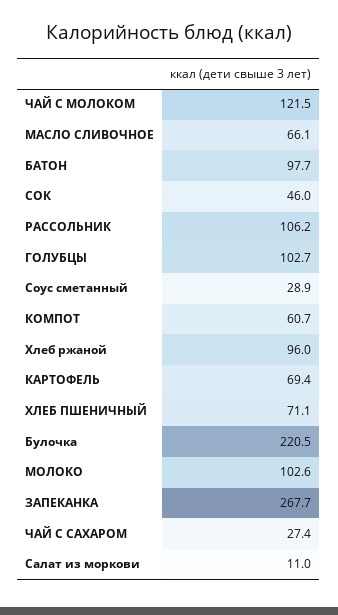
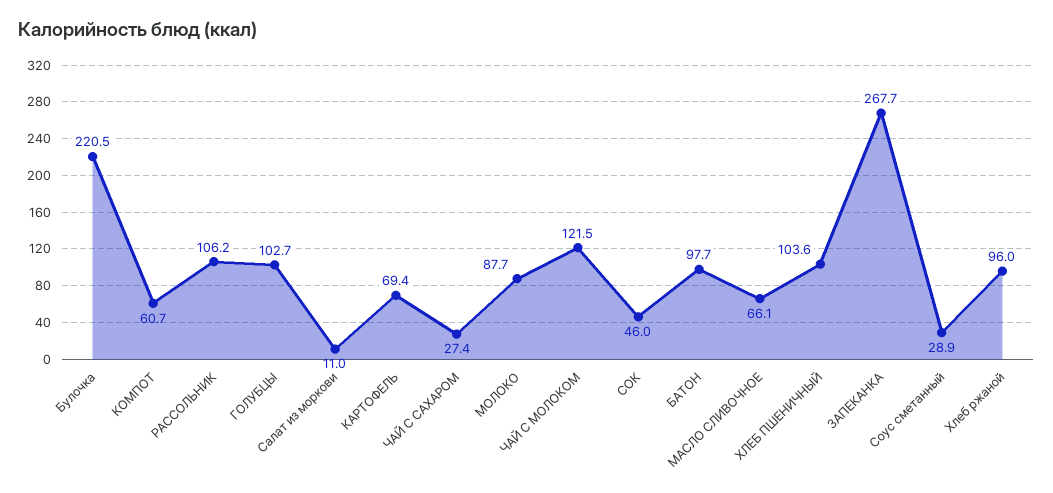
  {
    "ЧАЙ С МОЛОКОМ": 121.5,
    "МАСЛО СЛИВОЧНОЕ": 66.1,
    "БАТОН": 97.7,
    "СОК": 46,
    "РАССОЛЬНИК": 106.2,
    "ГОЛУБЦЫ": 102.7,
    "Соус сметанный": 28.9,
    "КОМПОТ": 60.7,
    "Хлеб ржаной": 96,
    "КАРТОФЕЛЬ": 69.4,
-   "ХЛЕБ ПШЕНИЧНЫЙ": 71.1,
+   "ХЛЕБ ПШЕНИЧНЫЙ": 103.6,
    "Булочка": 220.5,
-   "МОЛОКО": 102.6,
+   "МОЛОКО": 87.7,
    "ЗАПЕКАНКА": 267.7,
    "ЧАЙ С САХАРОМ": 27.4,
    "Салат из моркови": 11
  }

